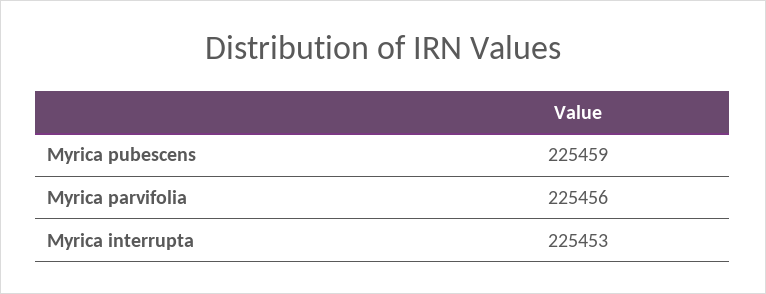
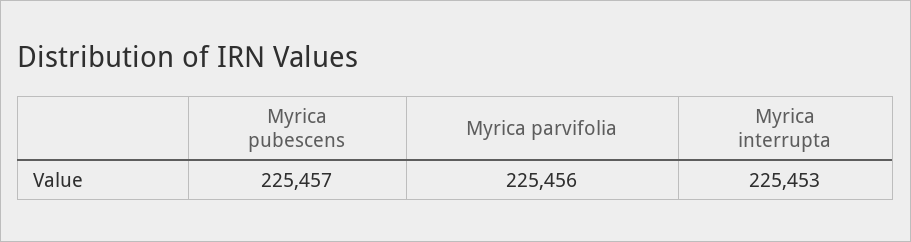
  {
-   "Myrica pubescens": 225459,
+   "Myrica pubescens": 225457,
    "Myrica parvifolia": 225456,
    "Myrica interrupta": 225453
  }

